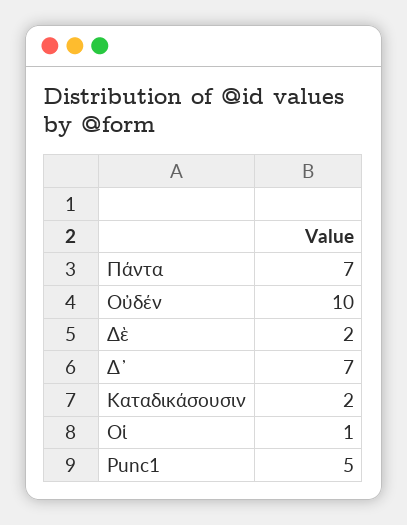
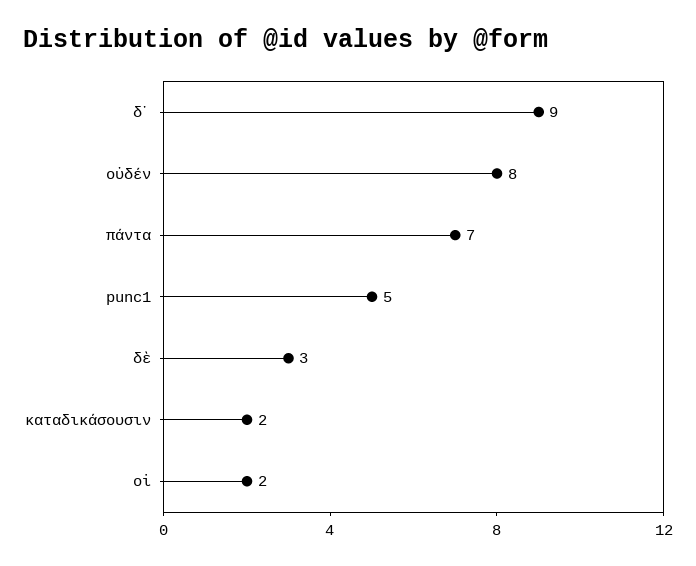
  {
    "Πάντα": 7,
-   "Οὐδέν": 10,
+   "Οὐδέν": 8,
-   "Δὲ": 2,
+   "Δὲ": 3,
-   "Δ᾽": 7,
+   "Δ᾽": 9,
    "Καταδικάσουσιν": 2,
-   "Οἱ": 1,
+   "Οἱ": 2,
    "Punc1": 5
  }

